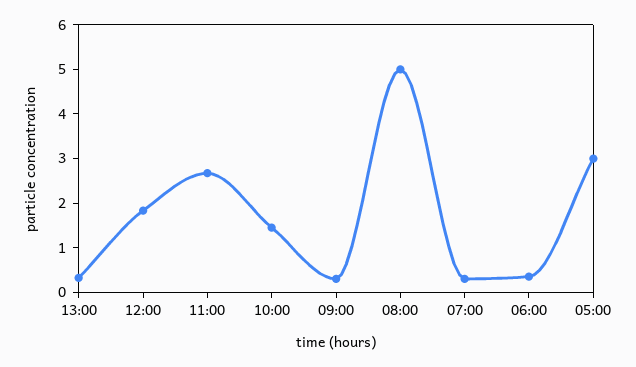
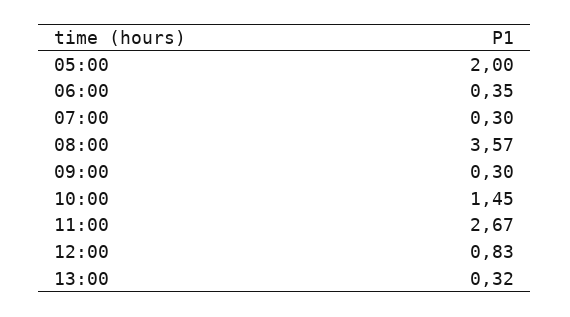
  {
    "13:00": 0.32,
-   "12:00": 1.8,
+   "12:00": 0.83,
    "11:00": 2.67,
    "10:00": 1.45,
    "09:00": 0.3,
-   "08:00": 5,
+   "08:00": 3.57,
    "07:00": 0.3,
    "06:00": 0.35,
-   "05:00": 3
+   "05:00": 2
  }

